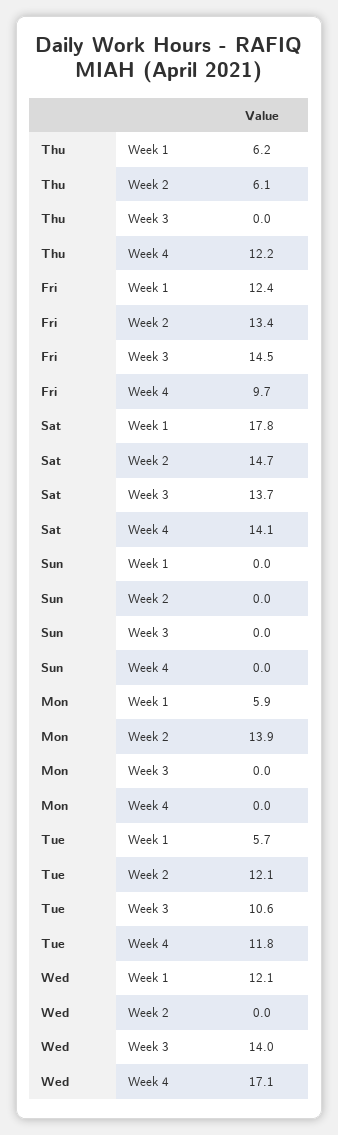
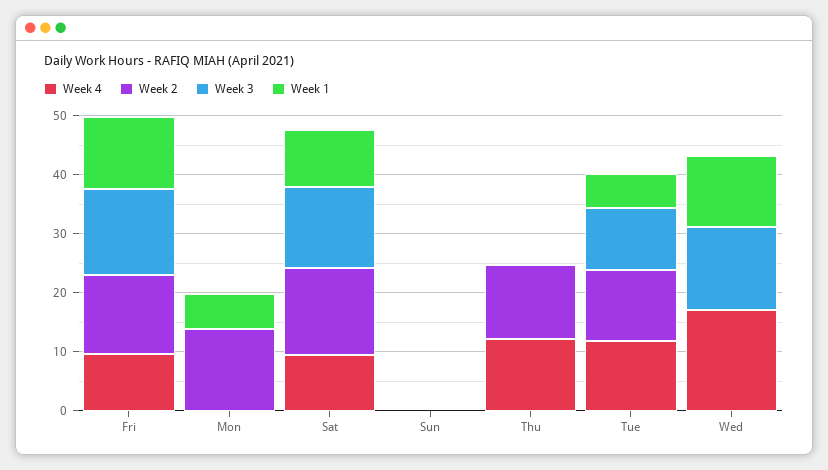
  {
    "Week 1": {
-     "Thu": 6.2,
+     "Thu": 0,
      "Fri": 12.4,
-     "Sat": 17.8,
+     "Sat": 10,
      "Sun": 0,
      "Mon": 5.9,
      "Tue": 5.7,
      "Wed": 12.1
    },
    "Week 2": {
-     "Thu": 6.1,
+     "Thu": 12,
      "Fri": 13.4,
      "Sat": 14.7,
      "Sun": 0,
      "Mon": 13.9,
      "Tue": 12.1,
      "Wed": 0
    },
    "Week 3": {
      "Thu": 0,
      "Fri": 14.5,
      "Sat": 13.7,
      "Sun": 0,
      "Mon": 0,
      "Tue": 10.6,
      "Wed": 14
    },
    "Week 4": {
      "Thu": 12.2,
      "Fri": 9.7,
-     "Sat": 14.1,
+     "Sat": 10,
      "Sun": 0,
      "Mon": 0,
      "Tue": 11.8,
      "Wed": 17.1
    }
  }

